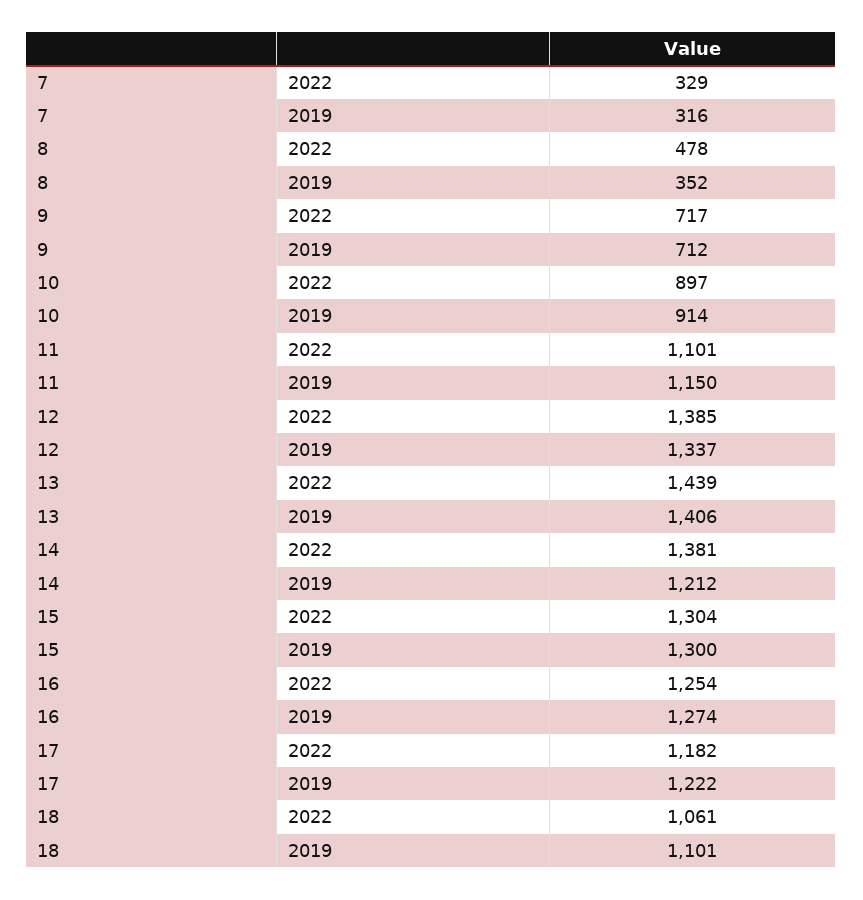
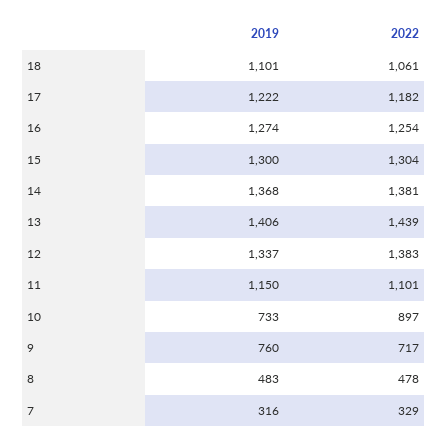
  {
    "7": {
      "2022": 329,
      "2019": 316
    },
    "8": {
      "2022": 478,
-     "2019": 352
+     "2019": 483
    },
    "9": {
      "2022": 717,
-     "2019": 712
+     "2019": 760
    },
    "10": {
      "2022": 897,
-     "2019": 914
+     "2019": 733
    },
    "11": {
      "2022": 1101,
      "2019": 1150
    },
    "12": {
-     "2022": 1385,
+     "2022": 1383,
      "2019": 1337
    },
    "13": {
      "2022": 1439,
      "2019": 1406
    },
    "14": {
      "2022": 1381,
-     "2019": 1212
+     "2019": 1368
    },
    "15": {
      "2022": 1304,
      "2019": 1300
    },
    "16": {
      "2022": 1254,
      "2019": 1274
    },
    "17": {
      "2022": 1182,
      "2019": 1222
    },
    "18": {
      "2022": 1061,
      "2019": 1101
    }
  }

